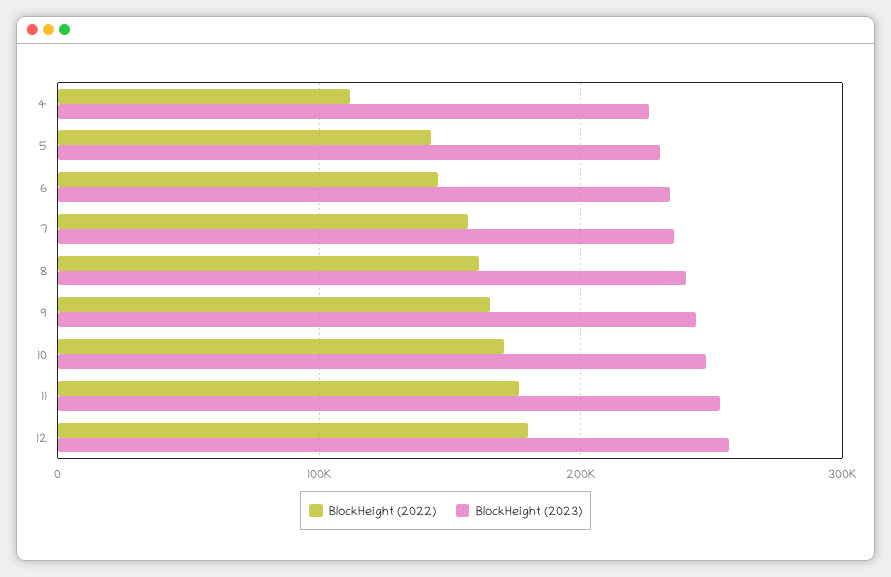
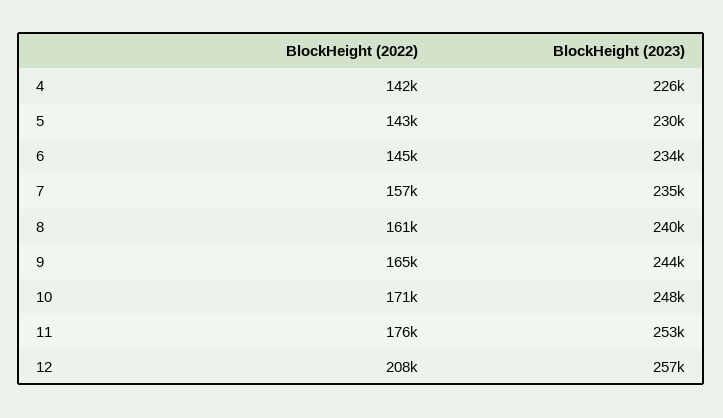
  {
    "BlockHeight (2022)": {
-     "4": 110000,
+     "4": 142000,
      "5": 143000,
      "6": 145000,
      "7": 157000,
      "8": 161000,
      "9": 165000,
      "10": 171000,
      "11": 176000,
-     "12": 180000
+     "12": 208000
    },
    "BlockHeight (2023)": {
      "4": 226000,
      "5": 230000,
      "6": 234000,
      "7": 235000,
      "8": 240000,
      "9": 244000,
      "10": 248000,
      "11": 253000,
      "12": 257000
    }
  }

